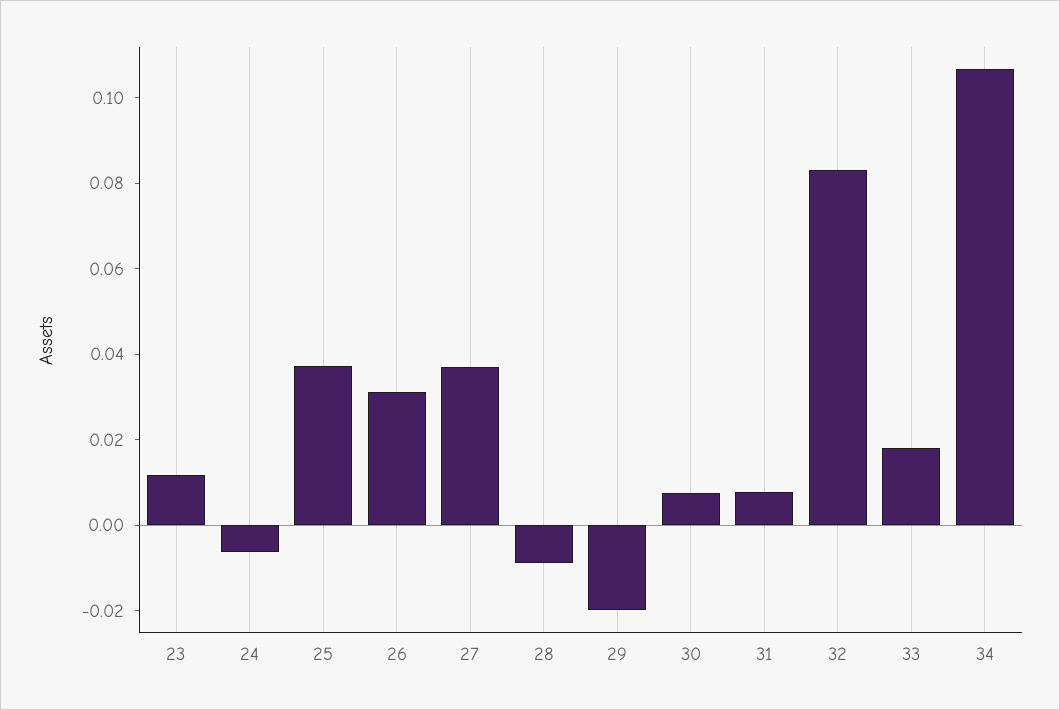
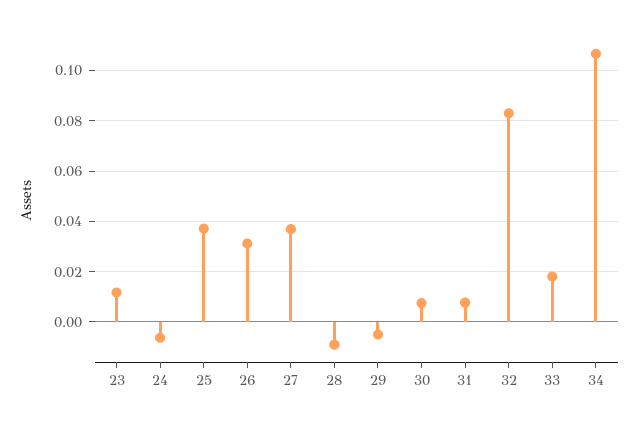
  {
    "23": 0.0125,
    "24": -0.0075,
    "25": 0.0375,
    "26": 0.03,
    "27": 0.0375,
    "28": -0.01,
-   "29": -0.02,
+   "29": -0.005,
    "30": 0.0075,
    "31": 0.0075,
    "32": 0.0825,
    "33": 0.0175,
    "34": 0.1075
  }

